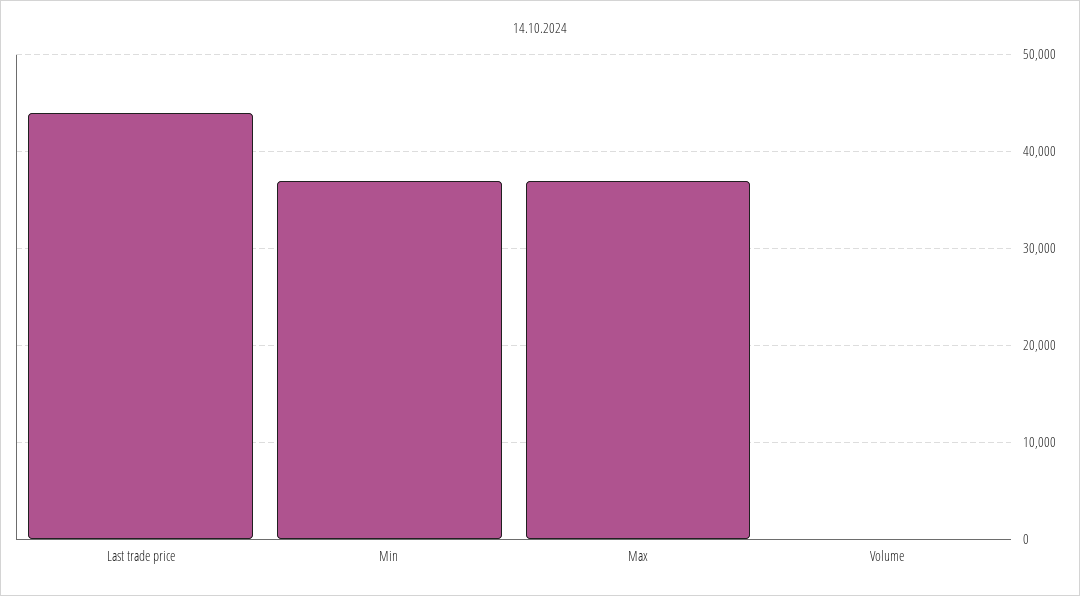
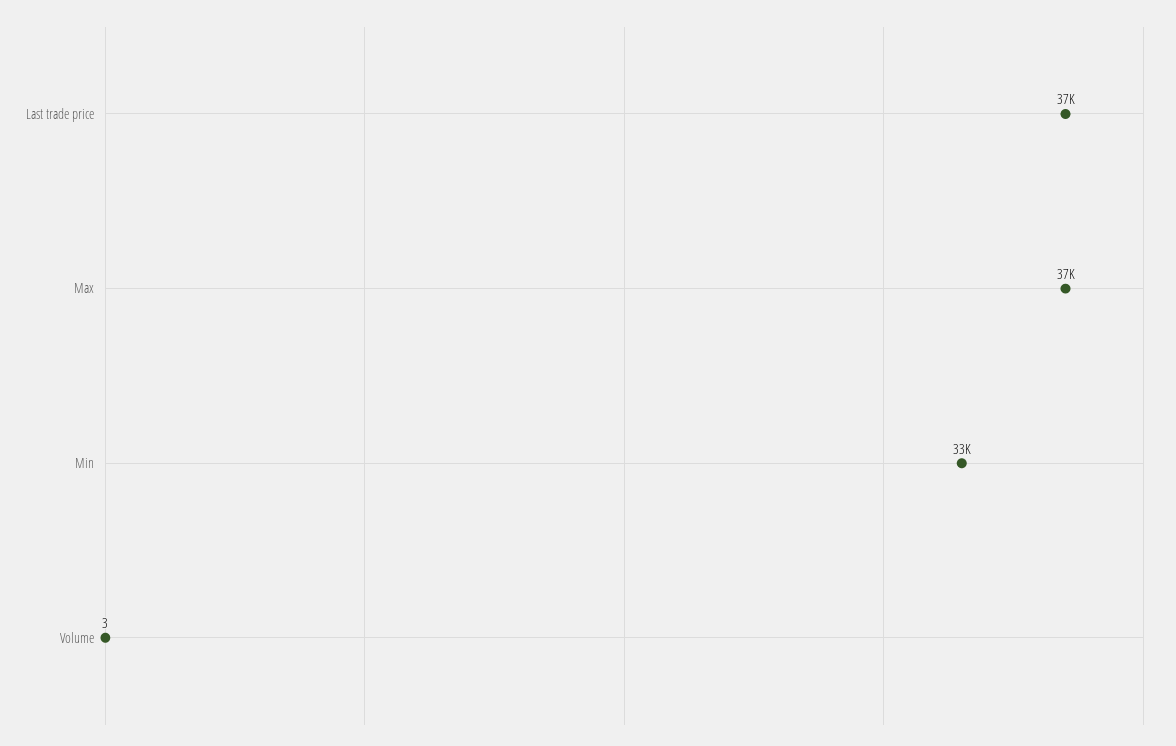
  {
-   "Last trade price": 44000,
+   "Last trade price": 37000,
-   "Min": 37000,
+   "Min": 33000,
    "Max": 37000,
    "Volume": 3
  }

